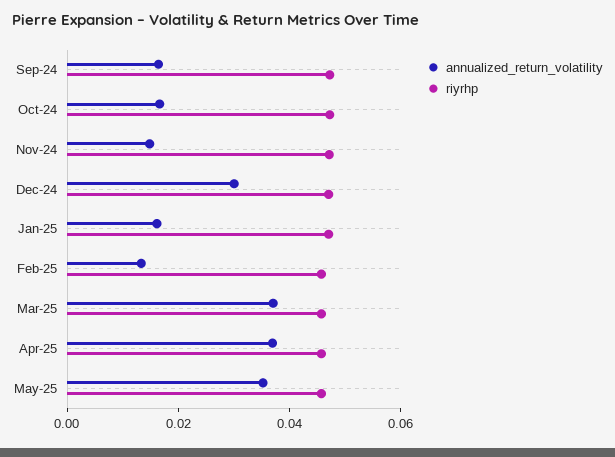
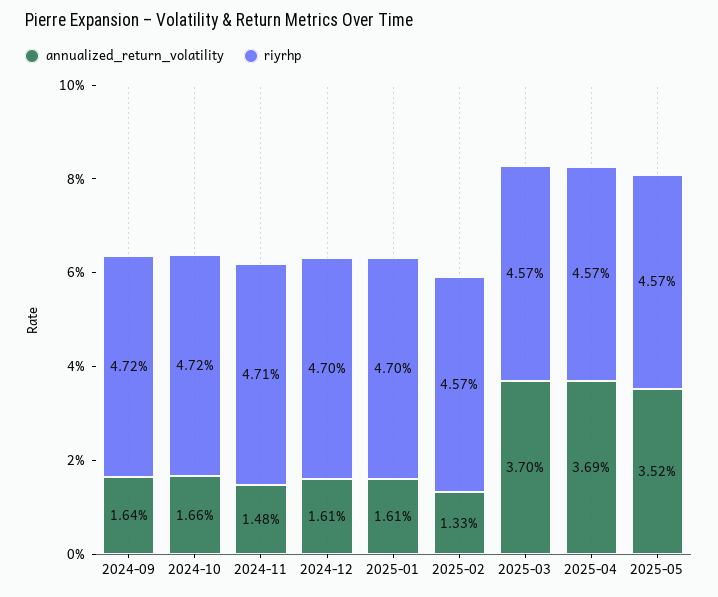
  {
    "annualized_return_volatility": {
      "Sep-24": 0.0164,
      "Oct-24": 0.0166,
      "Nov-24": 0.0148,
-     "Dec-24": 0.03,
+     "Dec-24": 0.0161,
      "Jan-25": 0.0161,
      "Feb-25": 0.0133,
      "Mar-25": 0.037,
      "Apr-25": 0.0369,
      "May-25": 0.0352
    },
    "riyrhp": {
      "Sep-24": 0.0472,
      "Oct-24": 0.0472,
      "Nov-24": 0.0471,
      "Dec-24": 0.047,
      "Jan-25": 0.047,
      "Feb-25": 0.0457,
      "Mar-25": 0.0457,
      "Apr-25": 0.0457,
      "May-25": 0.0457
    }
  }

